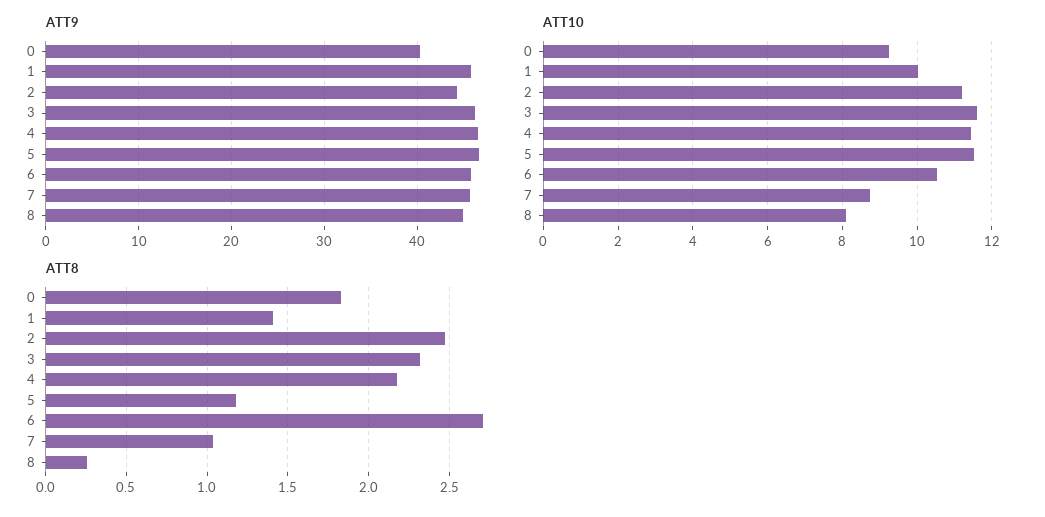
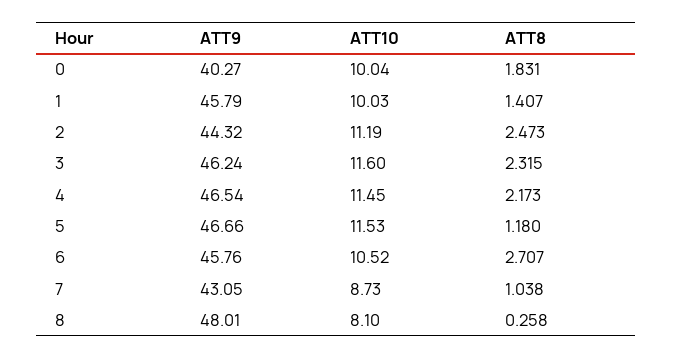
  {
    "ATT9": {
      "0": 40.27,
      "1": 45.79,
      "2": 44.32,
      "3": 46.24,
      "4": 46.54,
      "5": 46.66,
      "6": 45.76,
-     "7": 46,
+     "7": 43.05,
-     "8": 45
+     "8": 48.01
    },
    "ATT10": {
-     "0": 9.2,
+     "0": 10.04,
      "1": 10.03,
      "2": 11.19,
      "3": 11.6,
      "4": 11.45,
      "5": 11.53,
      "6": 10.52,
      "7": 8.73,
      "8": 8.1
    },
    "ATT8": {
      "0": 1.831,
      "1": 1.407,
      "2": 2.473,
      "3": 2.315,
      "4": 2.173,
      "5": 1.18,
      "6": 2.707,
      "7": 1.038,
      "8": 0.258
    }
  }

